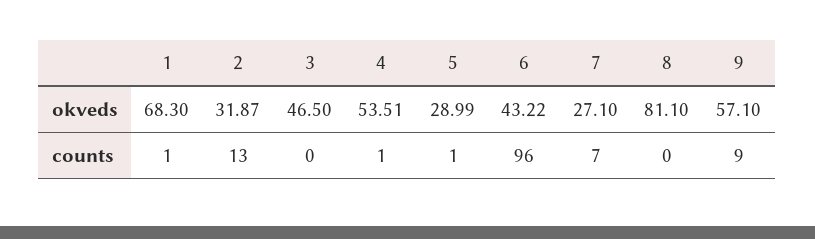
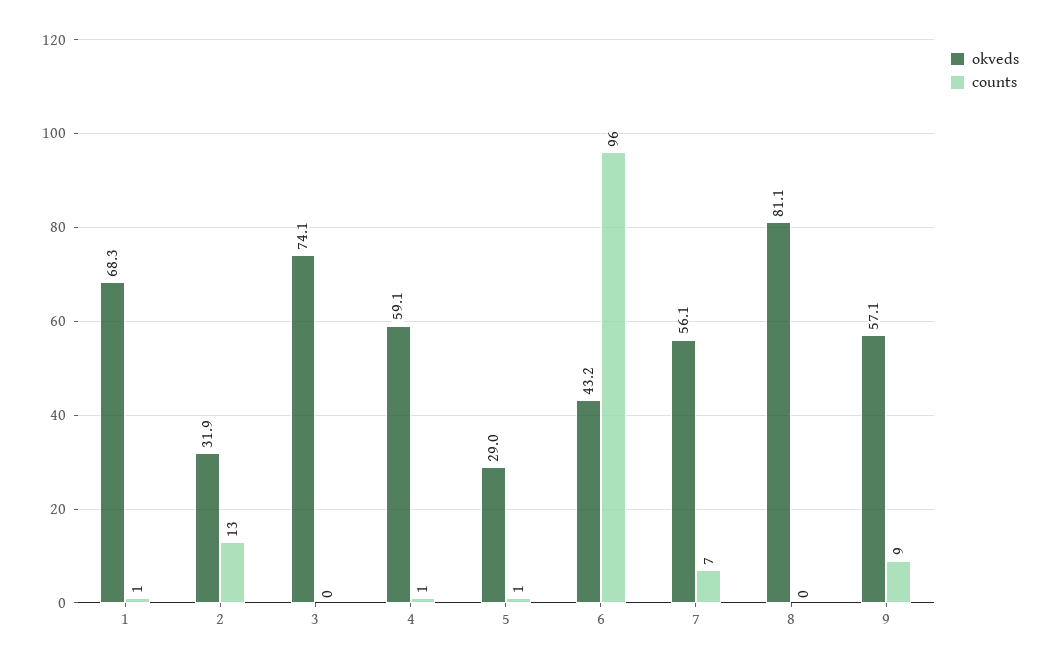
  {
    "okveds": {
      "1": 68.3,
      "2": 31.87,
-     "3": 46.5,
+     "3": 74.1,
-     "4": 53.51,
+     "4": 59.1,
      "5": 28.99,
      "6": 43.22,
-     "7": 27.1,
+     "7": 56.1,
      "8": 81.1,
      "9": 57.1
    },
    "counts": {
      "1": 1,
      "2": 13,
      "3": 0,
      "4": 1,
      "5": 1,
      "6": 96,
      "7": 7,
      "8": 0,
      "9": 9
    }
  }

